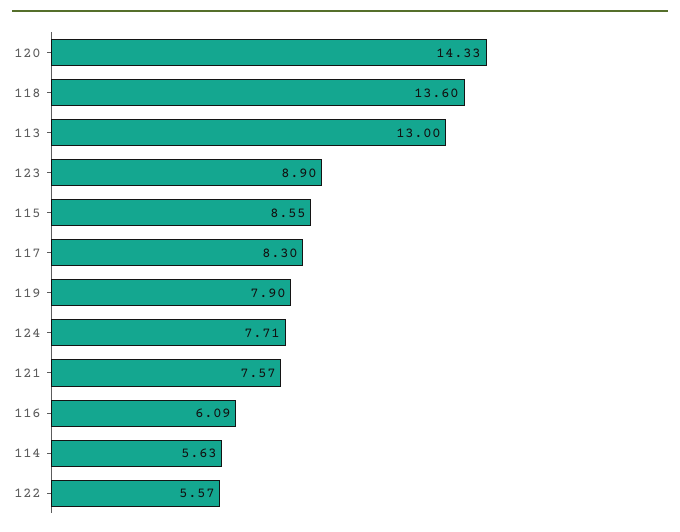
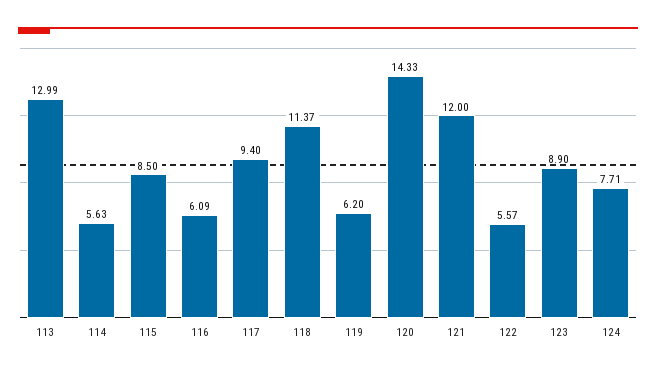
  {
    "120": 14.33,
-   "118": 13.6,
+   "118": 11.37,
-   "113": 13,
+   "113": 12.99,
    "123": 8.9,
-   "115": 8.55,
+   "115": 8.5,
-   "117": 8.3,
+   "117": 9.4,
-   "119": 7.9,
+   "119": 6.2,
    "124": 7.71,
-   "121": 7.57,
+   "121": 12,
    "116": 6.09,
    "114": 5.63,
    "122": 5.57
  }

